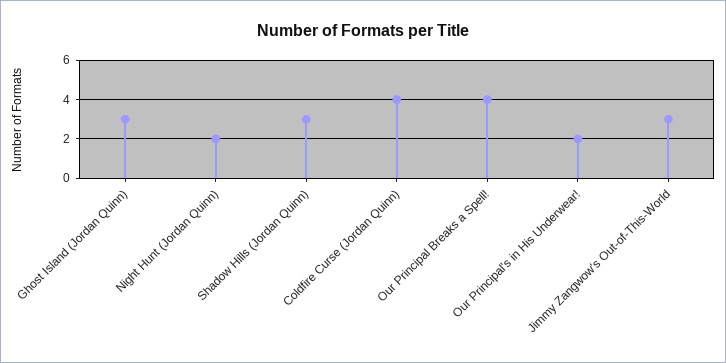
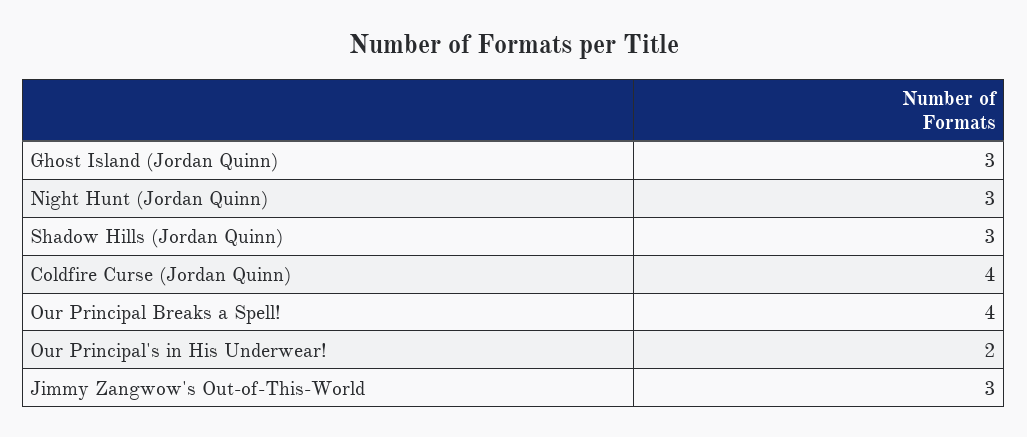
  {
    "Ghost Island (Jordan Quinn)": 3,
-   "Night Hunt (Jordan Quinn)": 2,
+   "Night Hunt (Jordan Quinn)": 3,
    "Shadow Hills (Jordan Quinn)": 3,
    "Coldfire Curse (Jordan Quinn)": 4,
    "Our Principal Breaks a Spell!": 4,
    "Our Principal's in His Underwear!": 2,
    "Jimmy Zangwow's Out-of-This-World": 3
  }

